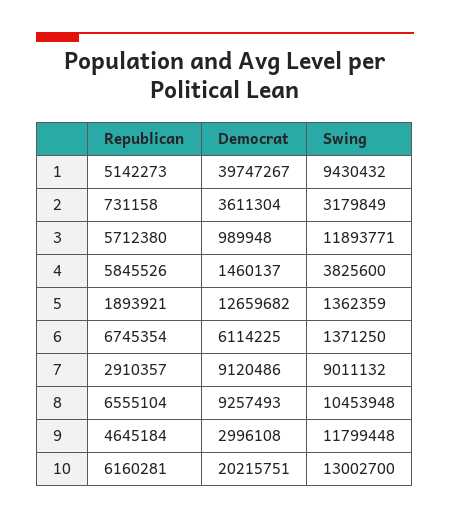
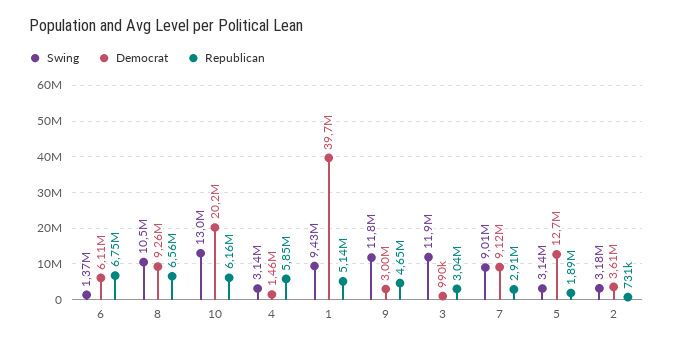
  {
    "Republican": {
      "1": 5142273,
      "2": 731158,
-     "3": 5712380,
+     "3": 3040000,
      "4": 5845526,
      "5": 1893921,
      "6": 6745354,
      "7": 2910357,
      "8": 6555104,
      "9": 4645184,
      "10": 6160281
    },
    "Democrat": {
      "1": 39747267,
      "2": 3611304,
      "3": 989948,
      "4": 1460137,
      "5": 12659682,
      "6": 6114225,
      "7": 9120486,
      "8": 9257493,
      "9": 2996108,
      "10": 20215751
    },
    "Swing": {
      "1": 9430432,
      "2": 3179849,
      "3": 11893771,
-     "4": 3825600,
+     "4": 3140000,
-     "5": 1362359,
+     "5": 3140000,
      "6": 1371250,
      "7": 9011132,
      "8": 10453948,
      "9": 11799448,
      "10": 13002700
    }
  }

